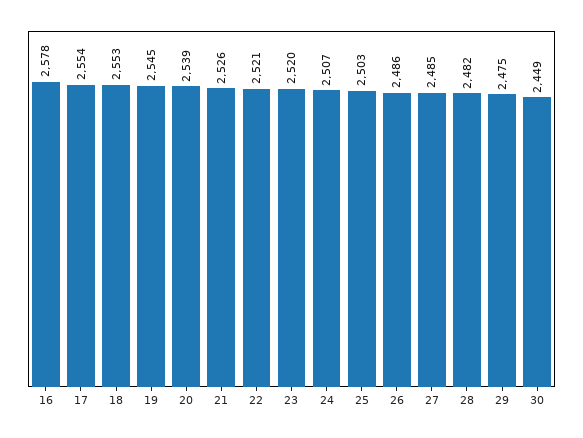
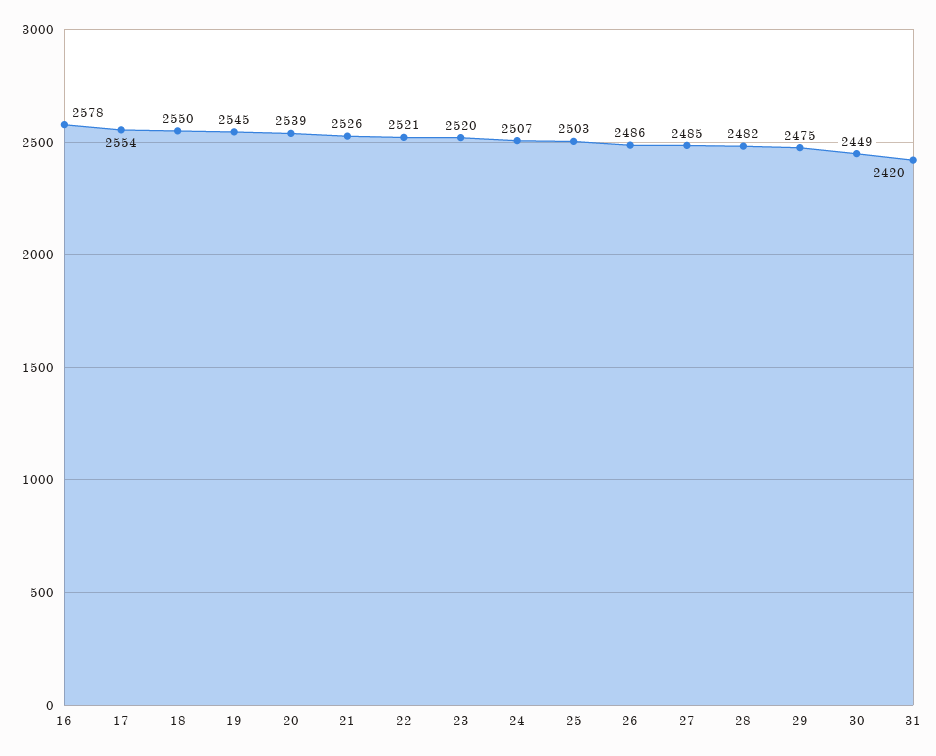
  {
    "16": 2578,
    "17": 2554,
-   "18": 2553,
+   "18": 2550,
    "19": 2545,
    "20": 2539,
    "21": 2526,
    "22": 2521,
    "23": 2520,
    "24": 2507,
    "25": 2503,
    "26": 2486,
    "27": 2485,
    "28": 2482,
    "29": 2475,
-   "30": 2449
+   "30": 2449,
+   "31": 2420
  }

